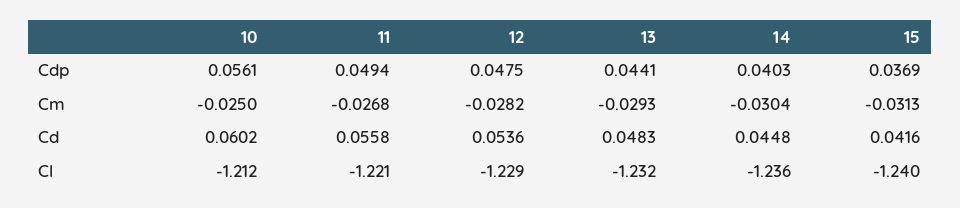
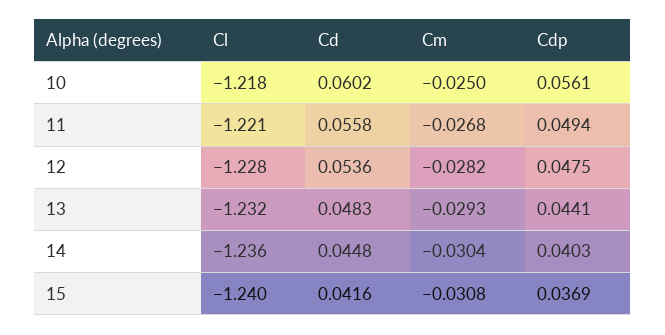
  {
    "10": {
      "Cdp": 0.0561,
      "Cm": -0.025,
      "Cd": 0.0602,
-     "Cl": -1.212
+     "Cl": -1.218
    },
    "11": {
      "Cdp": 0.0494,
      "Cm": -0.0268,
      "Cd": 0.0558,
      "Cl": -1.221
    },
    "12": {
      "Cdp": 0.0475,
      "Cm": -0.0282,
      "Cd": 0.0536,
-     "Cl": -1.229
+     "Cl": -1.228
    },
    "13": {
      "Cdp": 0.0441,
      "Cm": -0.0293,
      "Cd": 0.0483,
      "Cl": -1.232
    },
    "14": {
      "Cdp": 0.0403,
      "Cm": -0.0304,
      "Cd": 0.0448,
      "Cl": -1.236
    },
    "15": {
      "Cdp": 0.0369,
-     "Cm": -0.0313,
+     "Cm": -0.0308,
      "Cd": 0.0416,
      "Cl": -1.24
    }
  }

